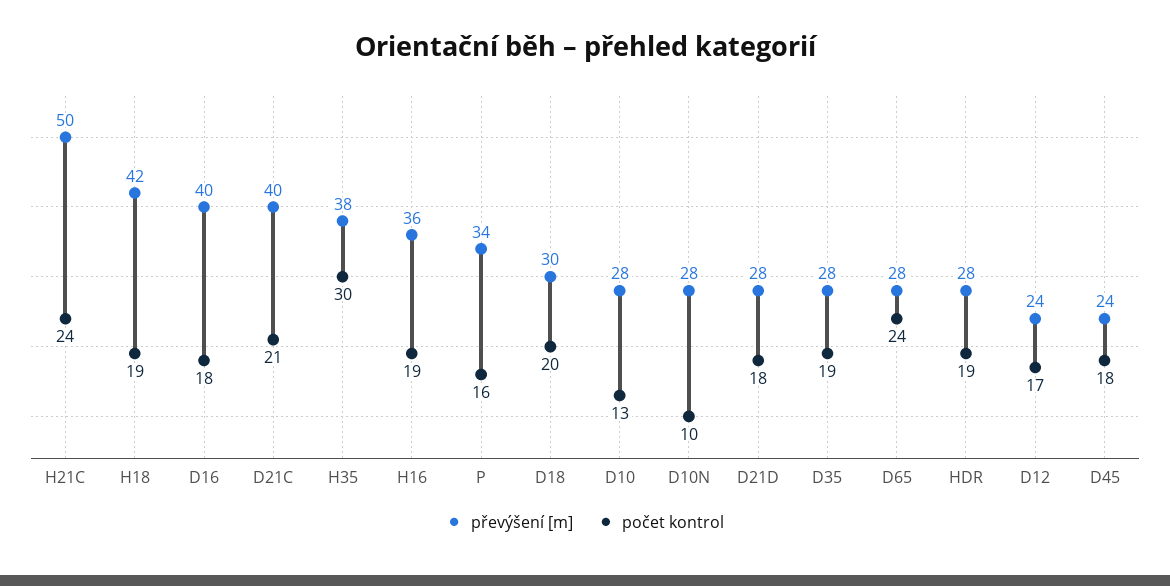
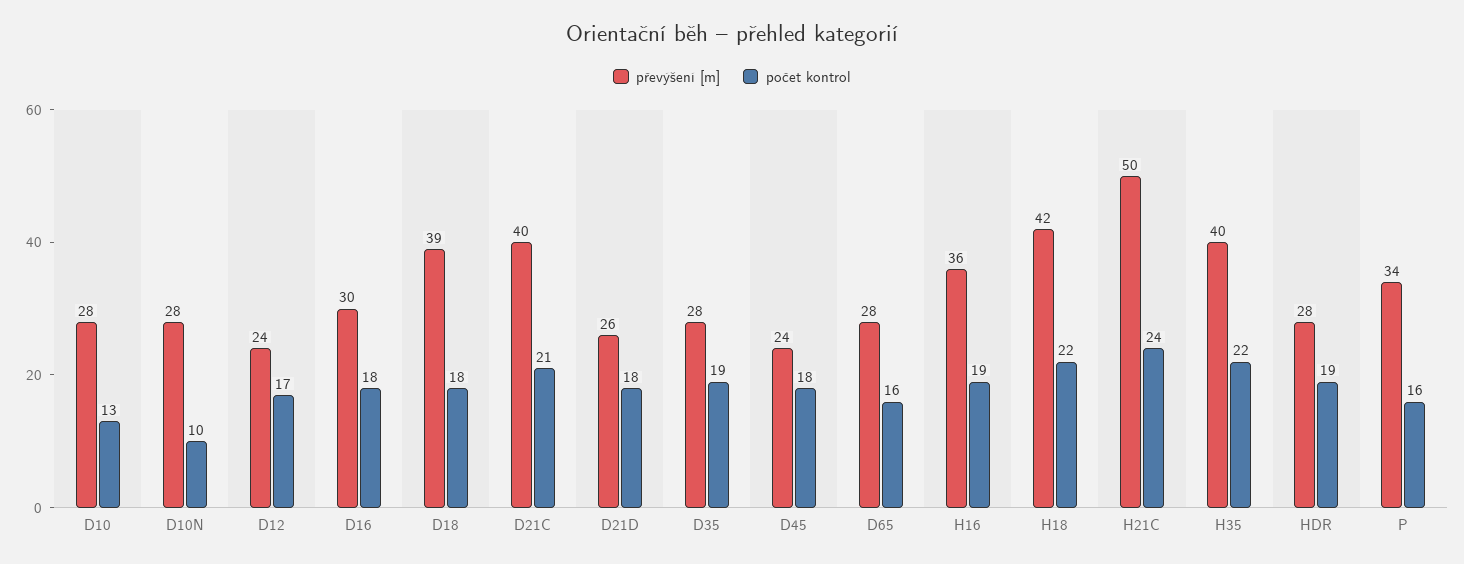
  {
    "převýšení [m]": {
      "H21C": 50,
      "H18": 42,
-     "D16": 40,
+     "D16": 30,
      "D21C": 40,
-     "H35": 38,
+     "H35": 40,
      "H16": 36,
      "P": 34,
-     "D18": 30,
+     "D18": 39,
      "D10": 28,
      "D10N": 28,
-     "D21D": 28,
+     "D21D": 26,
      "D35": 28,
      "D65": 28,
      "HDR": 28,
      "D12": 24,
      "D45": 24
    },
    "počet kontrol": {
      "H21C": 24,
-     "H18": 19,
+     "H18": 22,
      "D16": 18,
      "D21C": 21,
-     "H35": 30,
+     "H35": 22,
      "H16": 19,
      "P": 16,
-     "D18": 20,
+     "D18": 18,
      "D10": 13,
      "D10N": 10,
      "D21D": 18,
      "D35": 19,
-     "D65": 24,
+     "D65": 16,
      "HDR": 19,
      "D12": 17,
      "D45": 18
    }
  }

